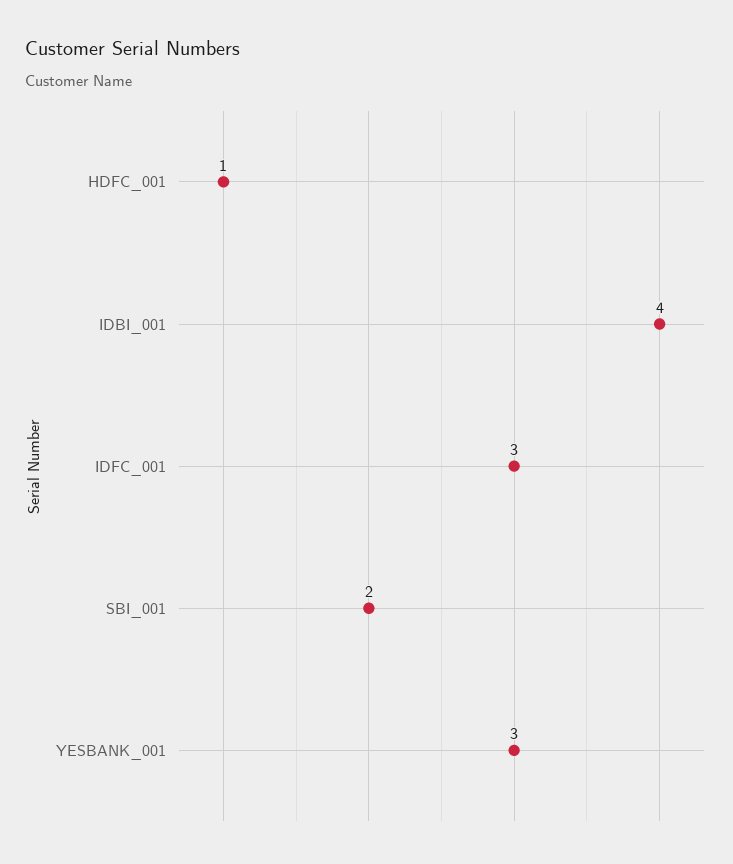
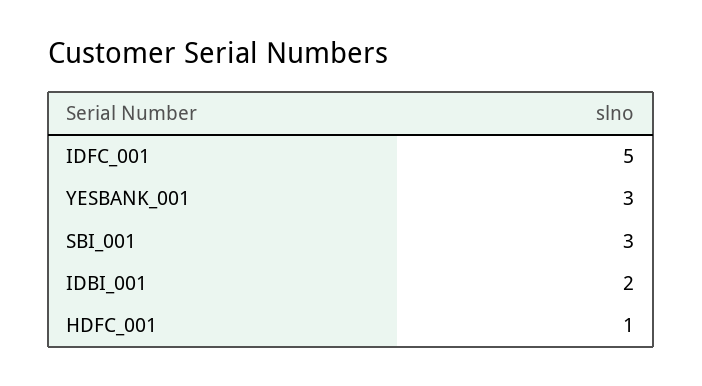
  {
    "HDFC_001": 1,
-   "IDBI_001": 4,
+   "IDBI_001": 2,
-   "IDFC_001": 3,
+   "IDFC_001": 5,
-   "SBI_001": 2,
+   "SBI_001": 3,
    "YESBANK_001": 3
  }

